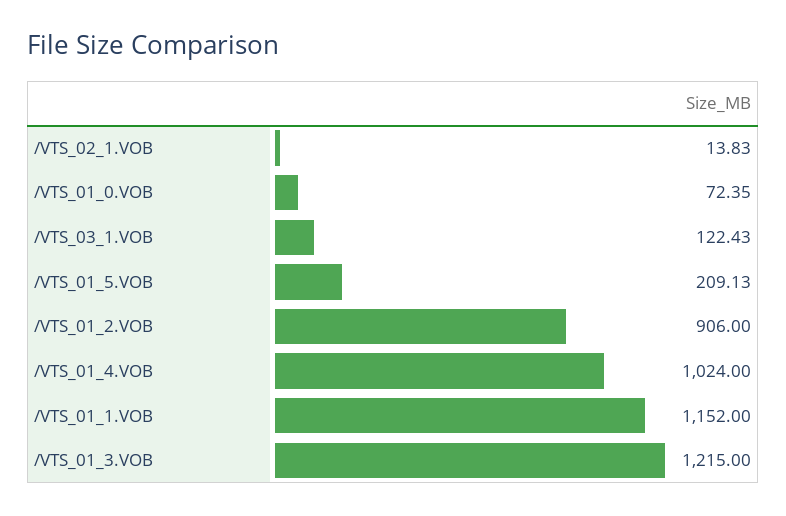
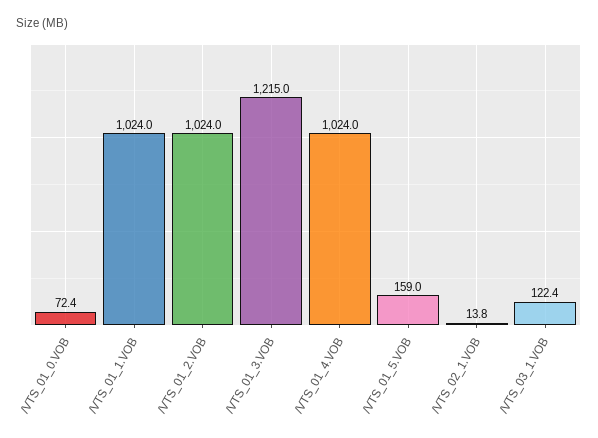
  {
    "/VTS_02_1.VOB": 13.83,
    "/VTS_01_0.VOB": 72.35,
    "/VTS_03_1.VOB": 122.43,
-   "/VTS_01_5.VOB": 209.13,
+   "/VTS_01_5.VOB": 159,
-   "/VTS_01_2.VOB": 906,
+   "/VTS_01_2.VOB": 1024,
    "/VTS_01_4.VOB": 1024,
-   "/VTS_01_1.VOB": 1152,
+   "/VTS_01_1.VOB": 1024,
    "/VTS_01_3.VOB": 1215
  }

